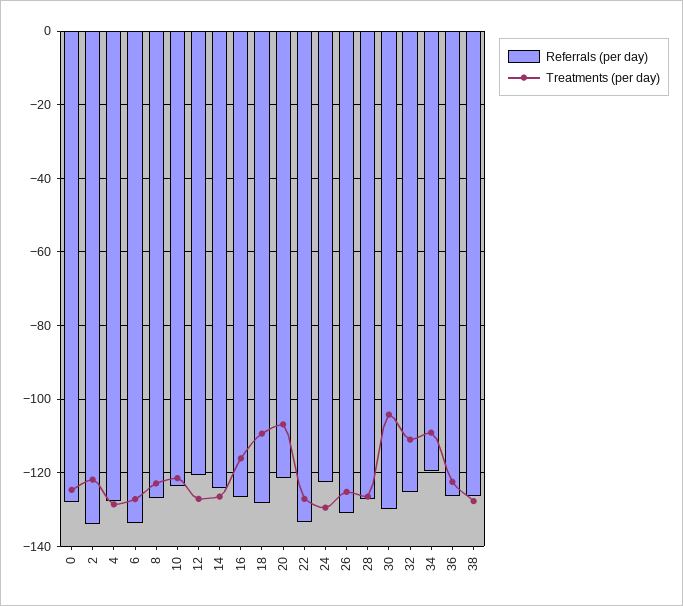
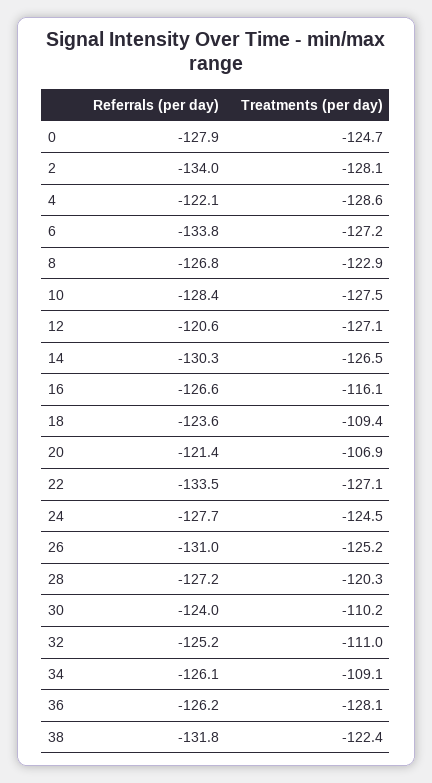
  {
    "Referrals (per day)": {
      "0": -127.9,
      "2": -134,
-     "4": -128,
+     "4": -122.1,
      "6": -133.8,
      "8": -126.8,
-     "10": -124,
+     "10": -128.4,
      "12": -120.6,
-     "14": -124,
+     "14": -130.3,
      "16": -126.6,
-     "18": -128,
+     "18": -123.6,
      "20": -121.4,
      "22": -133.5,
-     "24": -122,
+     "24": -127.7,
      "26": -131,
      "28": -127.2,
-     "30": -130,
+     "30": -124,
      "32": -125.2,
-     "34": -120,
+     "34": -126.1,
      "36": -126.2,
-     "38": -126
+     "38": -131.8
    },
    "Treatments (per day)": {
      "0": -124.7,
-     "2": -122,
+     "2": -128.1,
      "4": -128.6,
      "6": -127.2,
      "8": -122.9,
-     "10": -122,
+     "10": -127.5,
      "12": -127.1,
      "14": -126.5,
      "16": -116.1,
      "18": -109.4,
      "20": -106.9,
      "22": -127.1,
-     "24": -130,
+     "24": -124.5,
      "26": -125.2,
-     "28": -126,
+     "28": -120.3,
-     "30": -104,
+     "30": -110.2,
      "32": -111,
      "34": -109.1,
-     "36": -122,
+     "36": -128.1,
-     "38": -128
+     "38": -122.4
    }
  }

